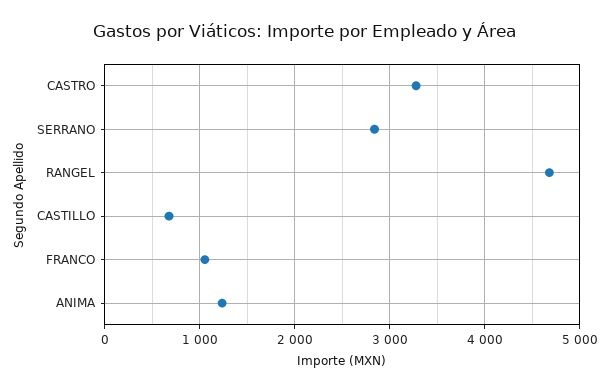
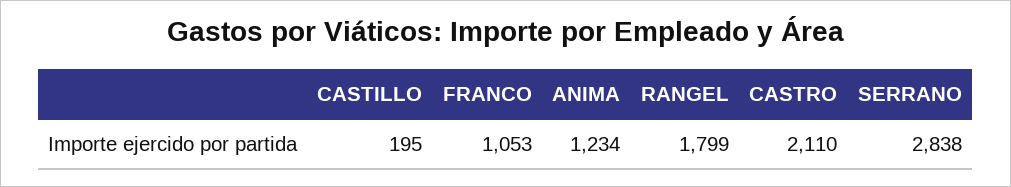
  {
-   "CASTRO": 3300,
+   "CASTRO": 2110,
    "SERRANO": 2838,
-   "RANGEL": 4700,
+   "RANGEL": 1799,
-   "CASTILLO": 700,
+   "CASTILLO": 195,
    "FRANCO": 1053,
    "ANIMA": 1234
  }

